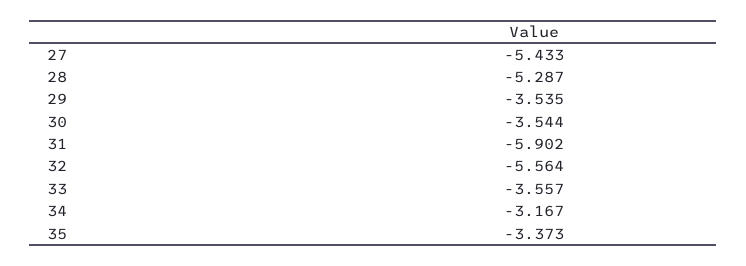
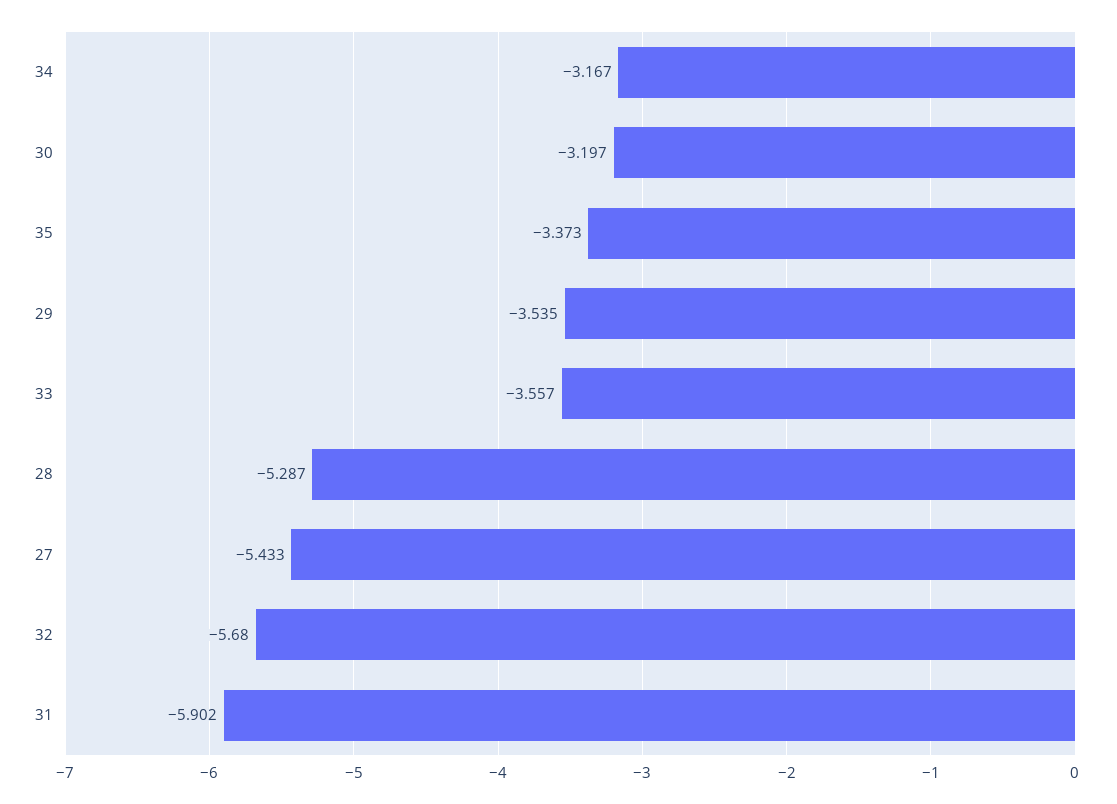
  {
    "27": -5.433,
    "28": -5.287,
    "29": -3.535,
-   "30": -3.544,
+   "30": -3.197,
    "31": -5.902,
-   "32": -5.564,
+   "32": -5.68,
    "33": -3.557,
    "34": -3.167,
    "35": -3.373
  }

